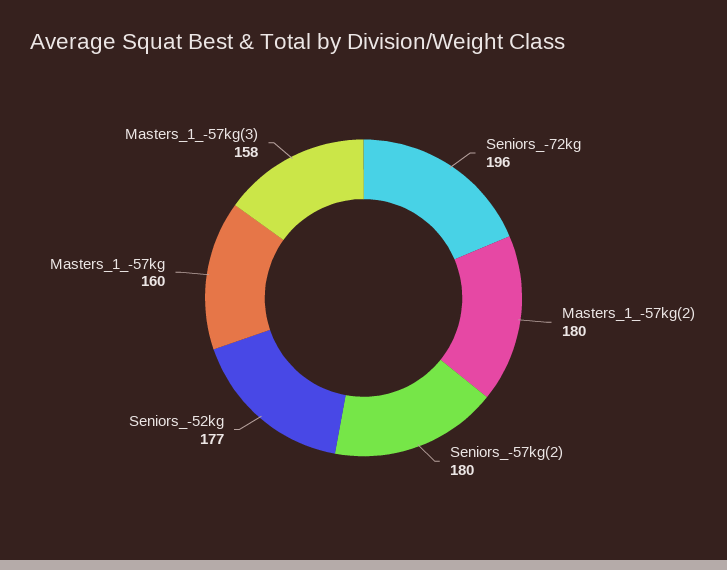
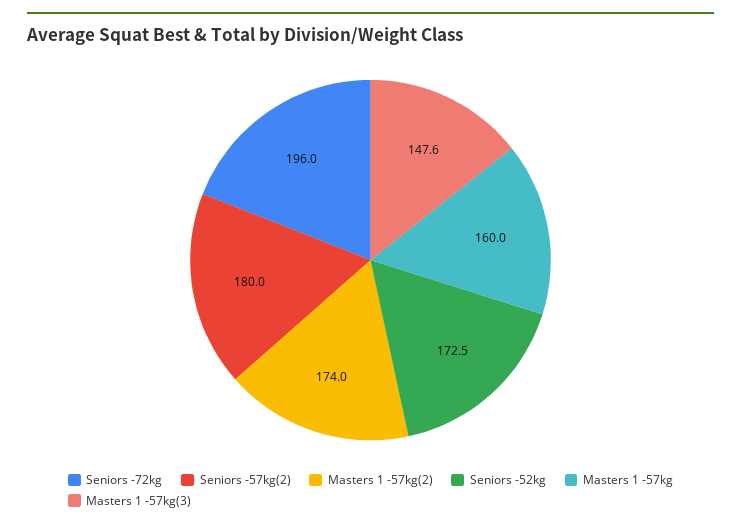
  {
    "Seniors_-72kg": 196,
-   "Masters_1_-57kg(2)": 180,
+   "Masters_1_-57kg(2)": 174,
    "Seniors_-57kg(2)": 180,
-   "Seniors_-52kg": 177,
+   "Seniors_-52kg": 172.5,
    "Masters_1_-57kg": 160,
-   "Masters_1_-57kg(3)": 158
+   "Masters_1_-57kg(3)": 147.6
  }

